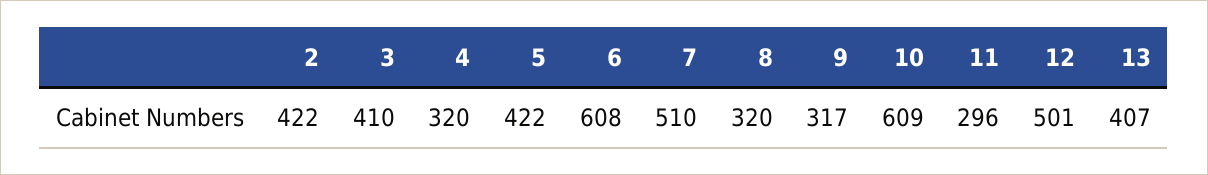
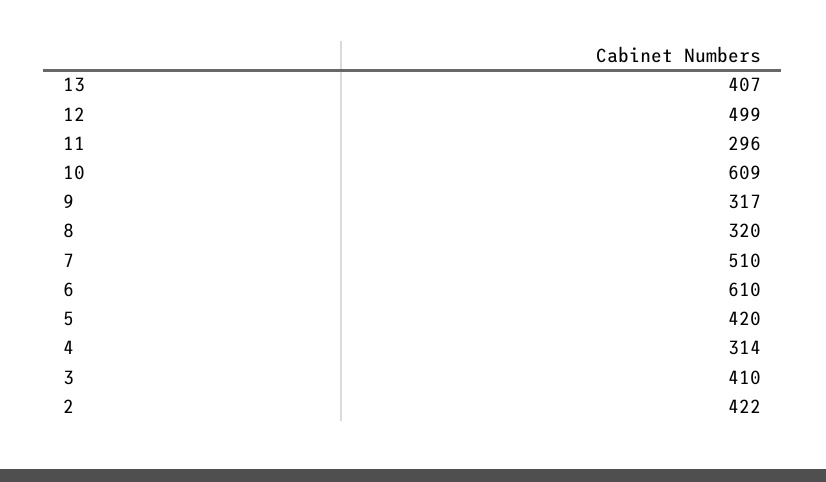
  {
    "2": 422,
    "3": 410,
-   "4": 320,
+   "4": 314,
-   "5": 422,
+   "5": 420,
-   "6": 608,
+   "6": 610,
    "7": 510,
    "8": 320,
    "9": 317,
    "10": 609,
    "11": 296,
-   "12": 501,
+   "12": 499,
    "13": 407
  }

